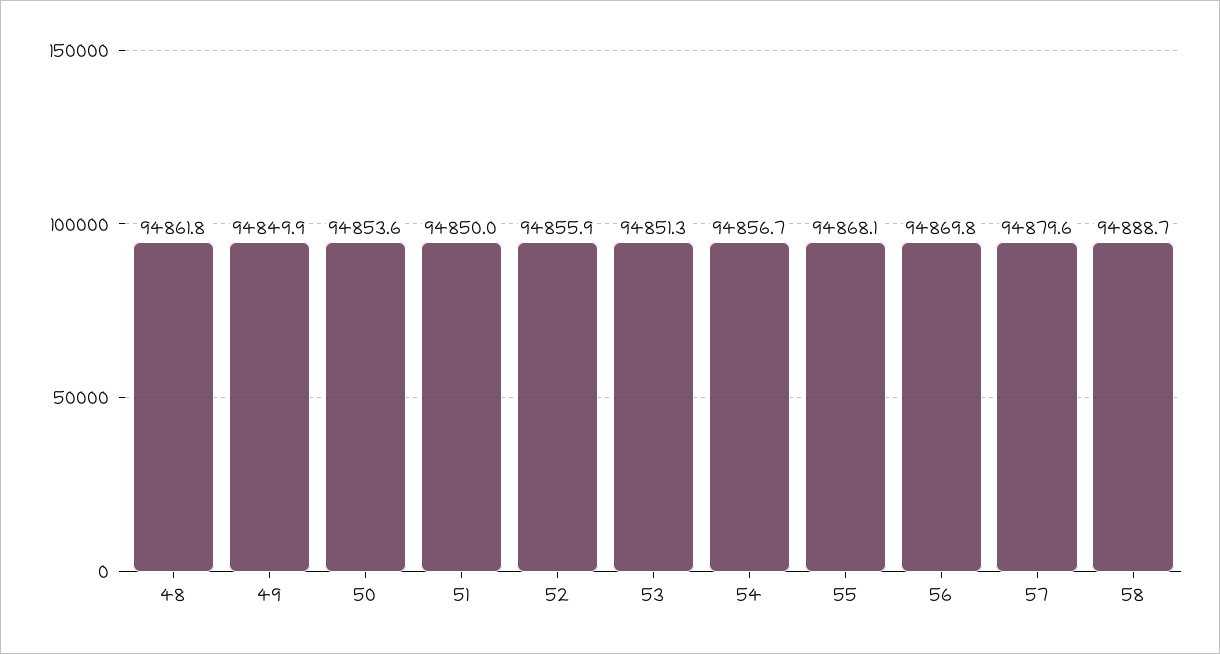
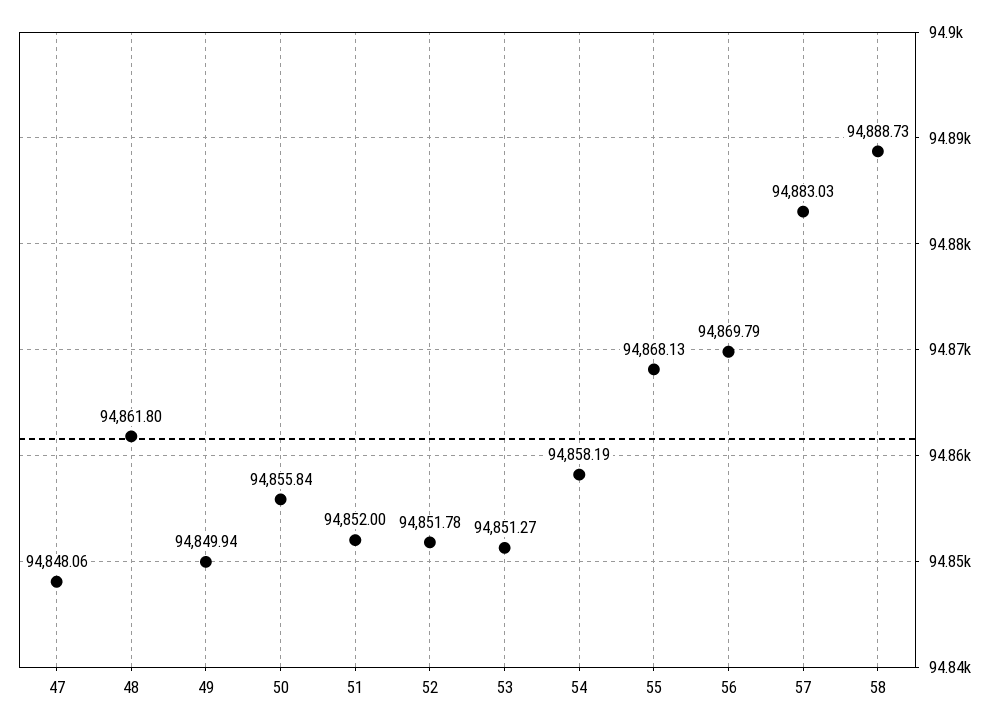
  {
    "48": 94861.8,
    "49": 94849.94,
-   "50": 94853.6,
+   "50": 94855.84,
-   "51": 94850,
+   "51": 94852,
-   "52": 94855.9,
+   "52": 94851.78,
    "53": 94851.27,
-   "54": 94856.7,
+   "54": 94858.19,
    "55": 94868.13,
    "56": 94869.79,
-   "57": 94879.6,
+   "57": 94883.03,
-   "58": 94888.73
+   "58": 94888.73,
+   "47": 94848.06
  }

